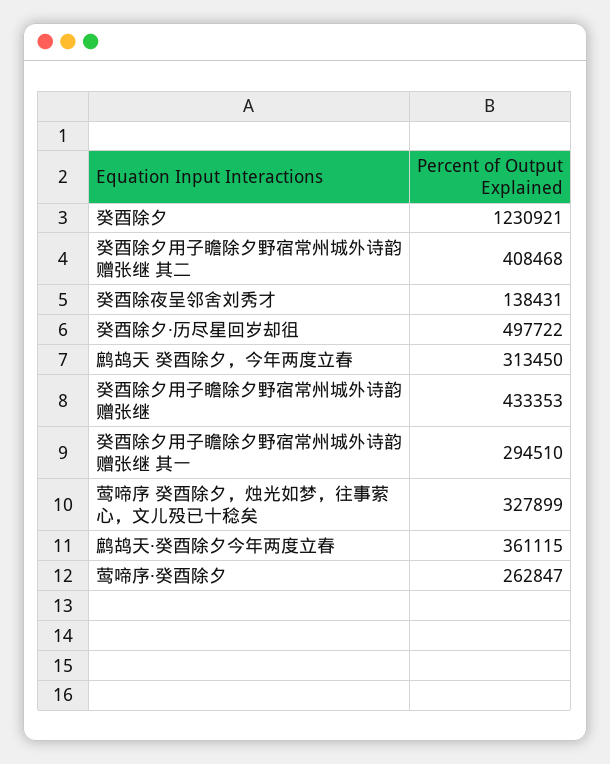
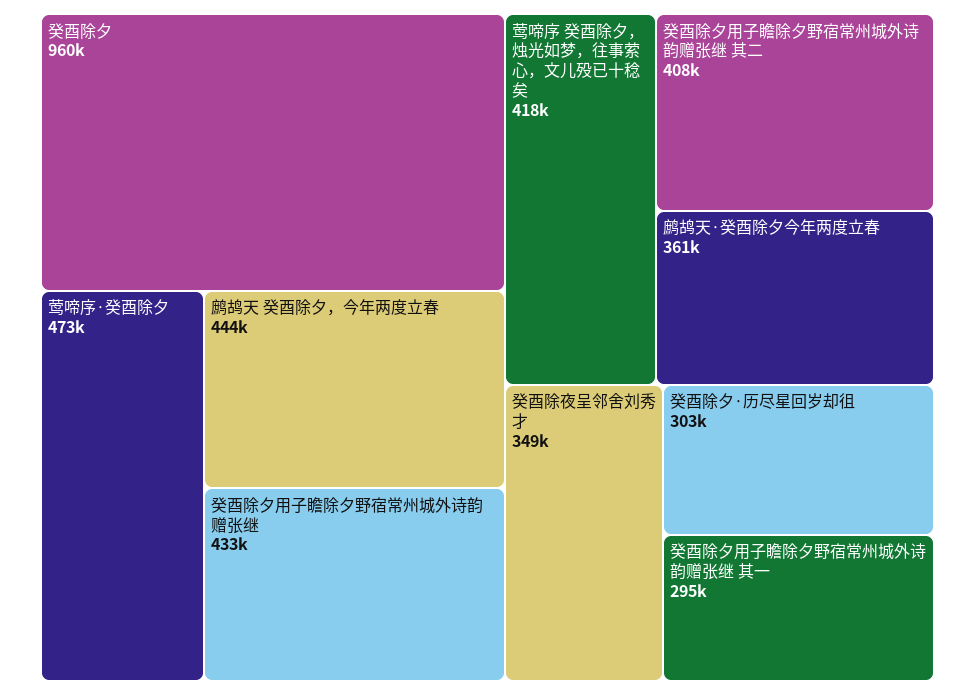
  {
-   "癸酉除夕": 1230921,
+   "癸酉除夕": 960000,
    "癸酉除夕用子瞻除夕野宿常州城外诗韵赠张继 其二": 408468,
-   "癸酉除夜呈邻舍刘秀才": 138431,
+   "癸酉除夜呈邻舍刘秀才": 349000,
-   "癸酉除夕·历尽星回岁却徂": 497722,
+   "癸酉除夕·历尽星回岁却徂": 303000,
-   "鹧鸪天 癸酉除夕，今年两度立春": 313450,
+   "鹧鸪天 癸酉除夕，今年两度立春": 444000,
    "癸酉除夕用子瞻除夕野宿常州城外诗韵赠张继": 433353,
    "癸酉除夕用子瞻除夕野宿常州城外诗韵赠张继 其一": 294510,
-   "莺啼序 癸酉除夕，烛光如梦，往事萦心，文儿殁已十稔矣": 327899,
+   "莺啼序 癸酉除夕，烛光如梦，往事萦心，文儿殁已十稔矣": 418000,
    "鹧鸪天·癸酉除夕今年两度立春": 361115,
-   "莺啼序·癸酉除夕": 262847
+   "莺啼序·癸酉除夕": 473000
  }

